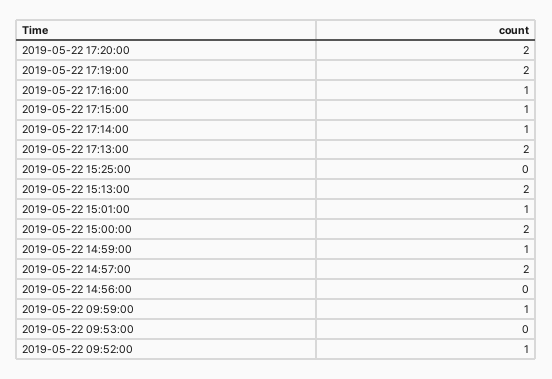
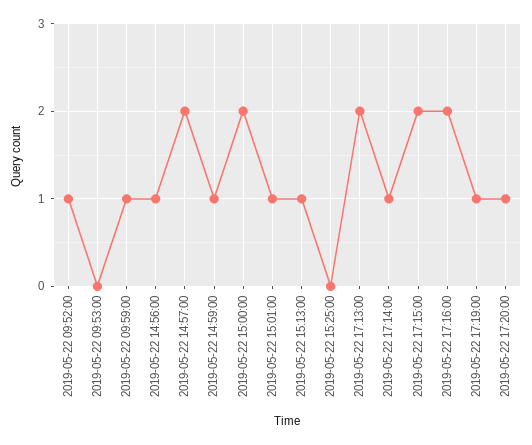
  {
-   "2019-05-22 17:20:00": 2,
+   "2019-05-22 17:20:00": 1,
-   "2019-05-22 17:19:00": 2,
+   "2019-05-22 17:19:00": 1,
-   "2019-05-22 17:16:00": 1,
+   "2019-05-22 17:16:00": 2,
-   "2019-05-22 17:15:00": 1,
+   "2019-05-22 17:15:00": 2,
    "2019-05-22 17:14:00": 1,
    "2019-05-22 17:13:00": 2,
    "2019-05-22 15:25:00": 0,
-   "2019-05-22 15:13:00": 2,
+   "2019-05-22 15:13:00": 1,
    "2019-05-22 15:01:00": 1,
    "2019-05-22 15:00:00": 2,
    "2019-05-22 14:59:00": 1,
    "2019-05-22 14:57:00": 2,
-   "2019-05-22 14:56:00": 0,
+   "2019-05-22 14:56:00": 1,
    "2019-05-22 09:59:00": 1,
    "2019-05-22 09:53:00": 0,
    "2019-05-22 09:52:00": 1
  }

